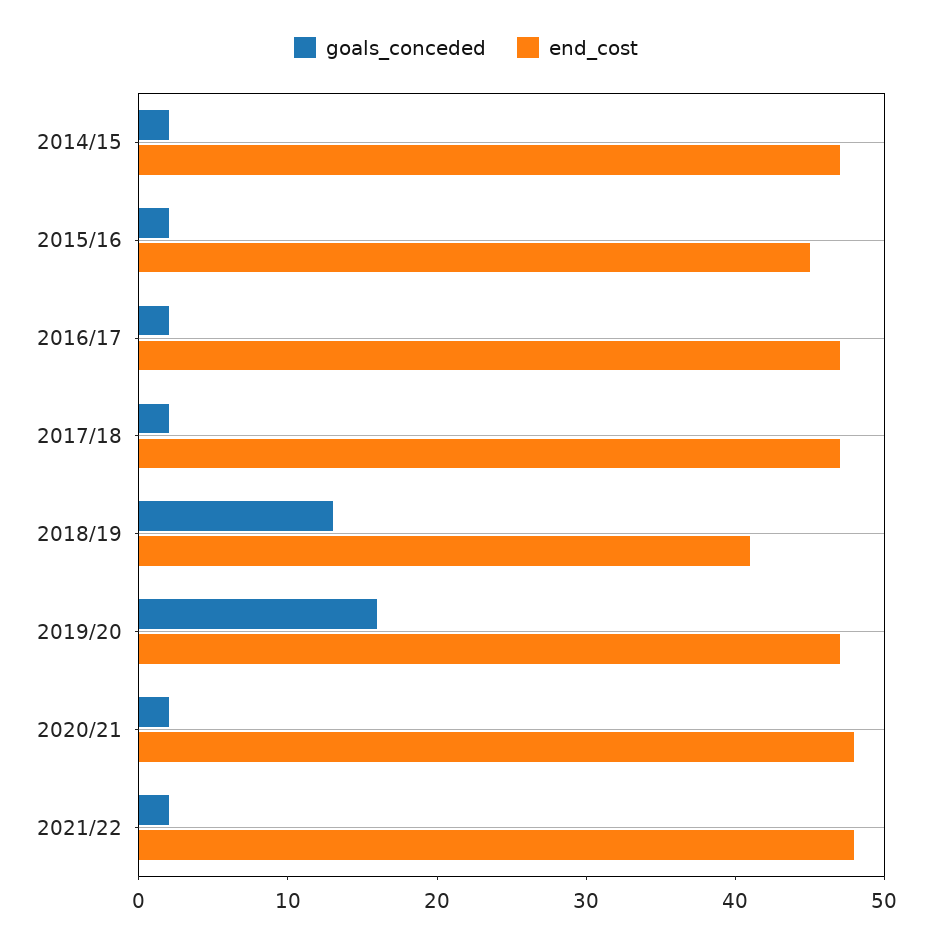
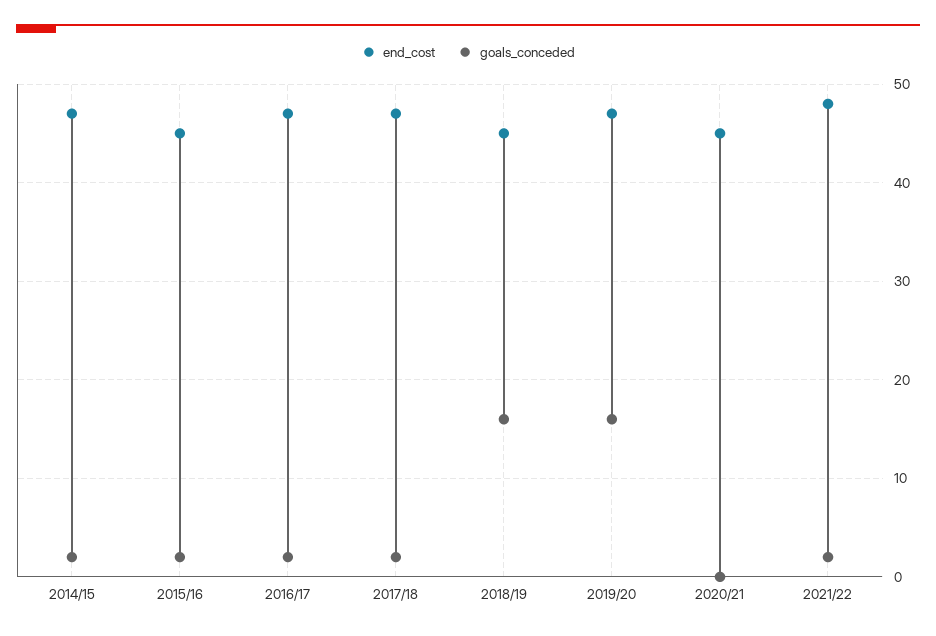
  {
    "goals_conceded": {
      "2014/15": 2,
      "2015/16": 2,
      "2016/17": 2,
      "2017/18": 2,
-     "2018/19": 13,
+     "2018/19": 16,
      "2019/20": 16,
-     "2020/21": 2,
+     "2020/21": 0,
      "2021/22": 2
    },
    "end_cost": {
      "2014/15": 47,
      "2015/16": 45,
      "2016/17": 47,
      "2017/18": 47,
-     "2018/19": 41,
+     "2018/19": 45,
      "2019/20": 47,
-     "2020/21": 48,
+     "2020/21": 45,
      "2021/22": 48
    }
  }

